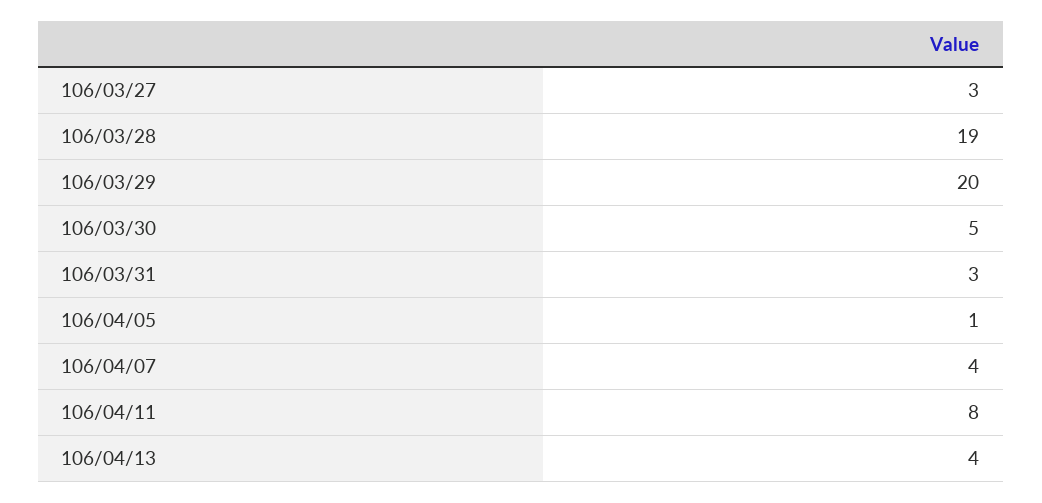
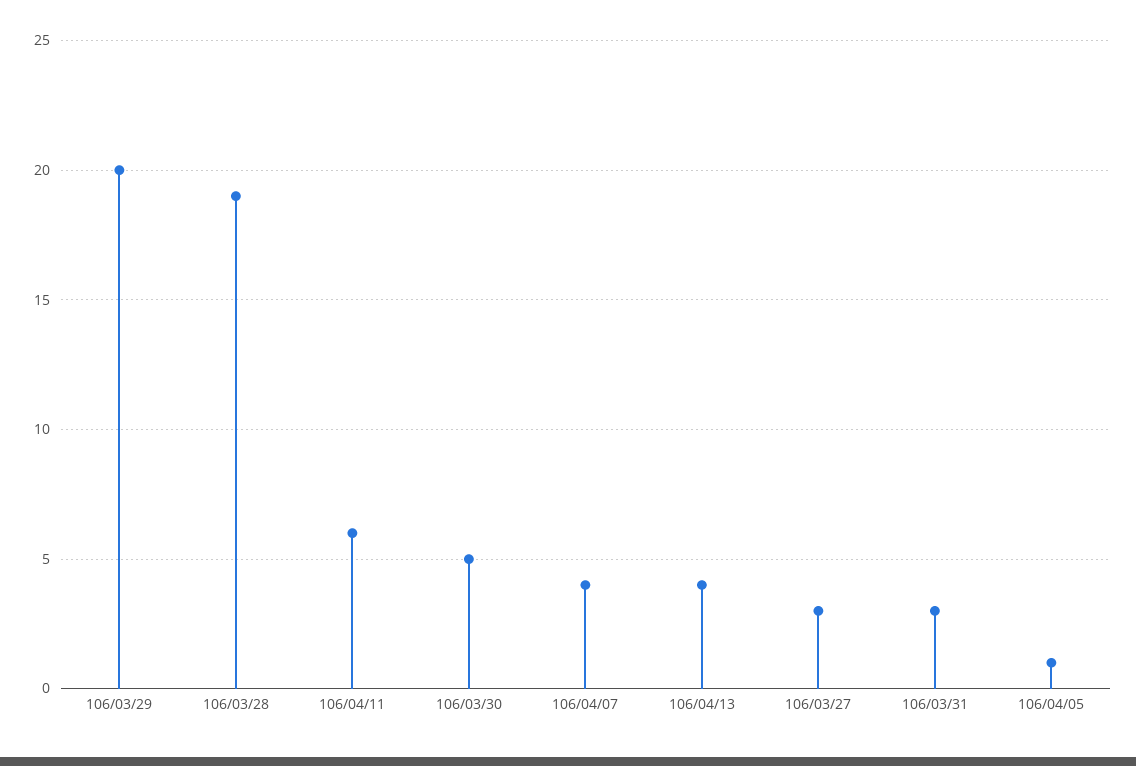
  {
    "106/03/27": 3,
    "106/03/28": 19,
    "106/03/29": 20,
    "106/03/30": 5,
    "106/03/31": 3,
    "106/04/05": 1,
    "106/04/07": 4,
-   "106/04/11": 8,
+   "106/04/11": 6,
    "106/04/13": 4
  }

